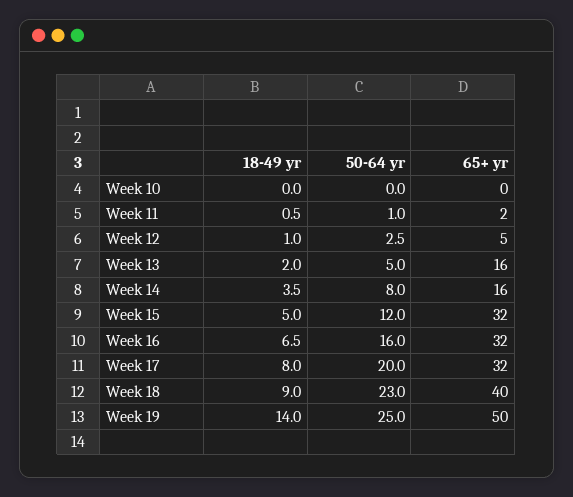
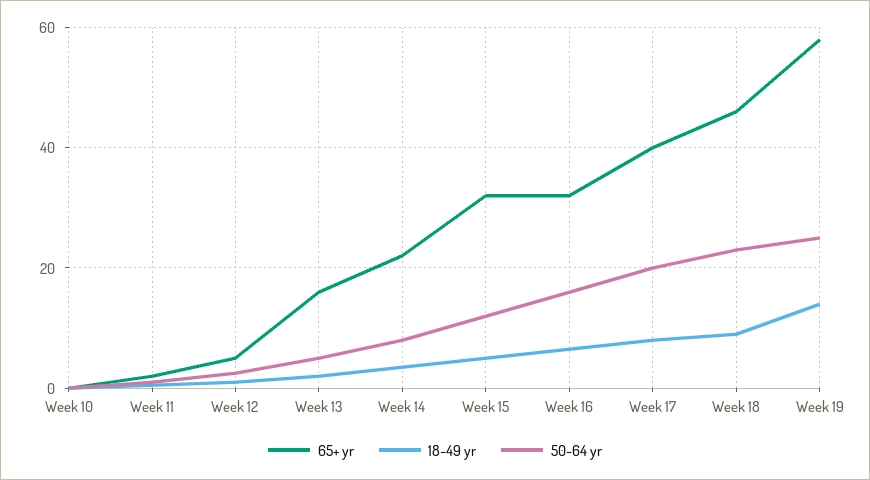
  {
    "18-49 yr": {
      "Week 10": 0,
      "Week 11": 0.5,
      "Week 12": 1,
      "Week 13": 2,
      "Week 14": 3.5,
      "Week 15": 5,
      "Week 16": 6.5,
      "Week 17": 8,
      "Week 18": 9,
      "Week 19": 14
    },
    "50-64 yr": {
      "Week 10": 0,
      "Week 11": 1,
      "Week 12": 2.5,
      "Week 13": 5,
      "Week 14": 8,
      "Week 15": 12,
      "Week 16": 16,
      "Week 17": 20,
      "Week 18": 23,
      "Week 19": 25
    },
    "65+ yr": {
      "Week 10": 0,
      "Week 11": 2,
      "Week 12": 5,
      "Week 13": 16,
-     "Week 14": 16,
+     "Week 14": 22,
      "Week 15": 32,
      "Week 16": 32,
-     "Week 17": 32,
+     "Week 17": 40,
-     "Week 18": 40,
+     "Week 18": 46,
-     "Week 19": 50
+     "Week 19": 58
    }
  }

